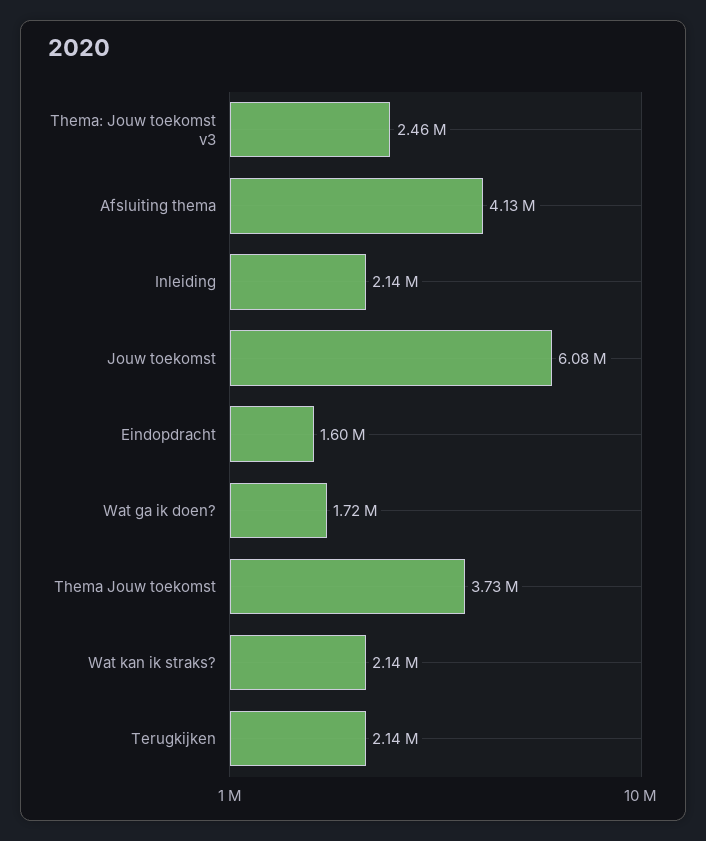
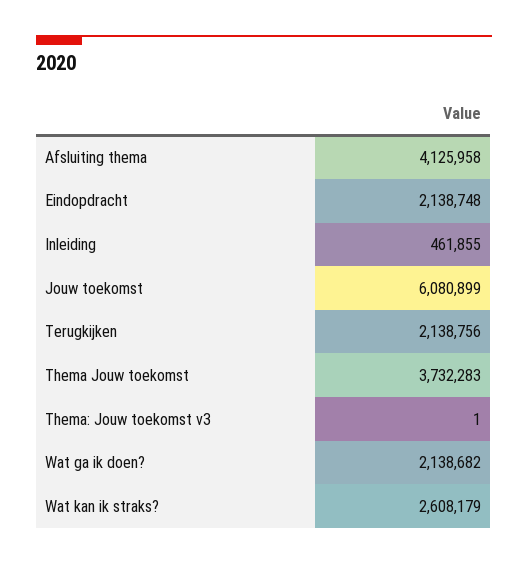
  {
-   "Thema: Jouw toekomst v3": 2460000,
+   "Thema: Jouw toekomst v3": 1,
    "Afsluiting thema": 4125958,
-   "Inleiding": 2140000,
+   "Inleiding": 461855,
    "Jouw toekomst": 6080899,
-   "Eindopdracht": 1600000,
+   "Eindopdracht": 2138748,
-   "Wat ga ik doen?": 1720000,
+   "Wat ga ik doen?": 2138682,
    "Thema Jouw toekomst": 3732283,
-   "Wat kan ik straks?": 2140000,
+   "Wat kan ik straks?": 2608179,
    "Terugkijken": 2138756
  }

